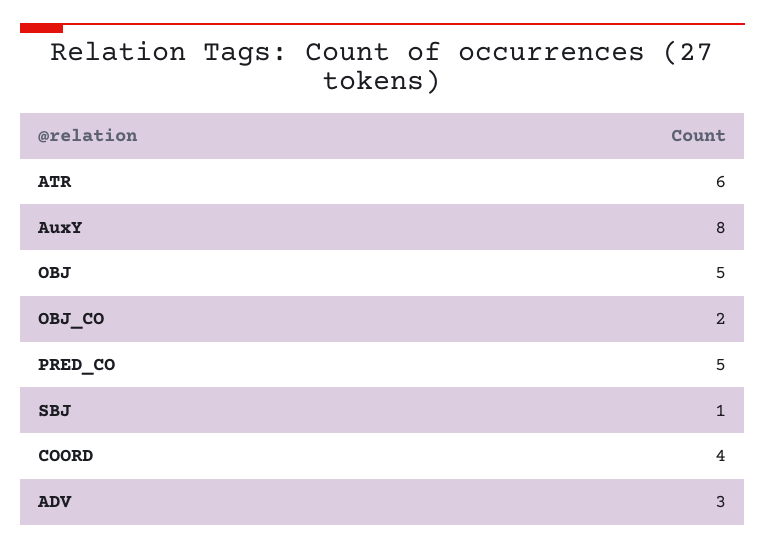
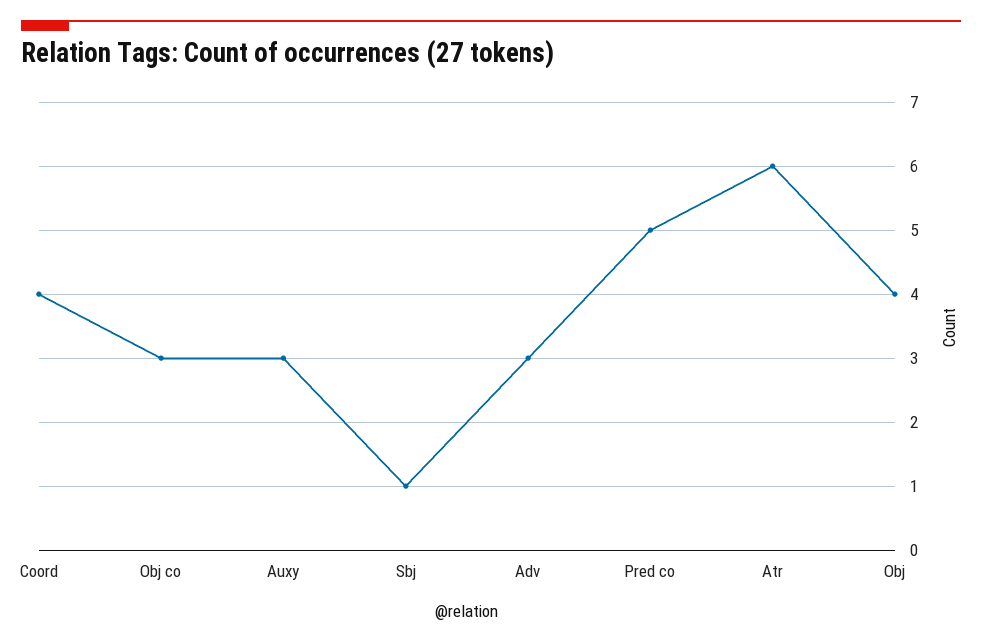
  {
    "ATR": 6,
-   "AuxY": 8,
+   "AuxY": 3,
-   "OBJ": 5,
+   "OBJ": 4,
-   "OBJ_CO": 2,
+   "OBJ_CO": 3,
    "PRED_CO": 5,
    "SBJ": 1,
    "COORD": 4,
    "ADV": 3
  }

